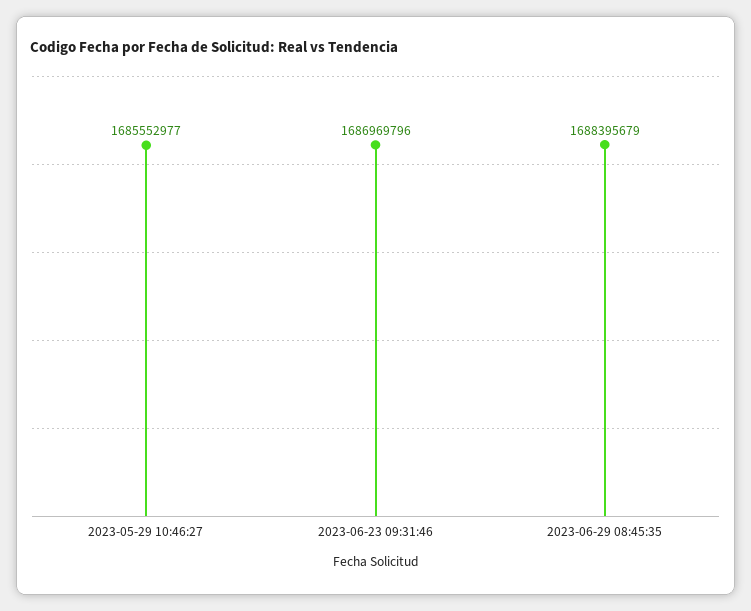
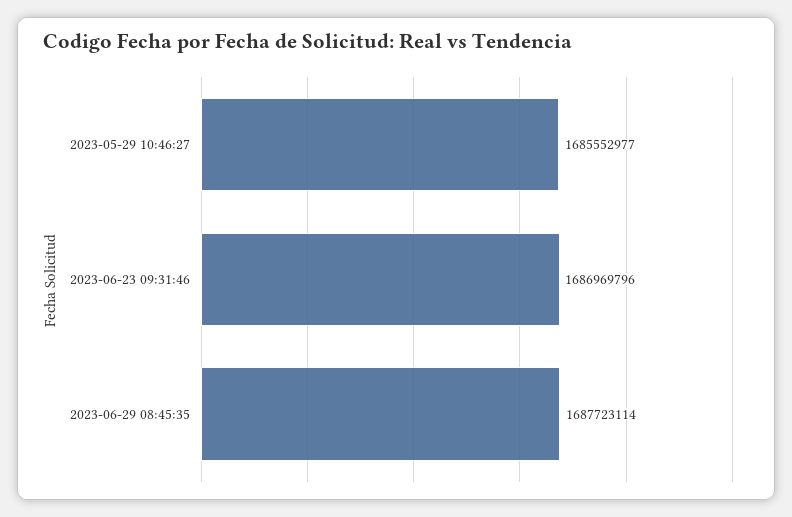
  {
    "2023-05-29 10:46:27": 1685552977,
    "2023-06-23 09:31:46": 1686969796,
-   "2023-06-29 08:45:35": 1688395679
+   "2023-06-29 08:45:35": 1687723114
  }

